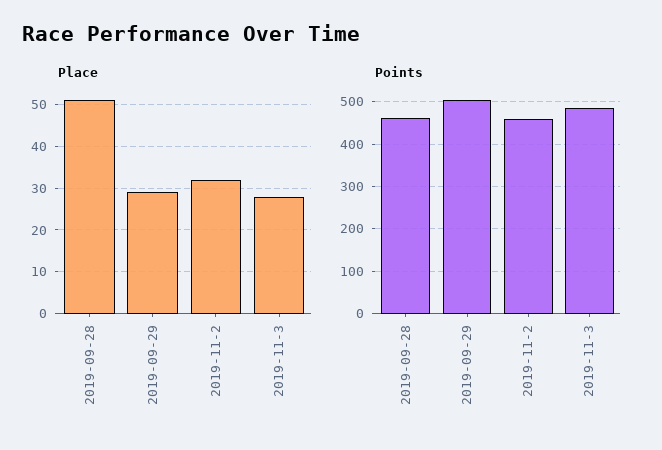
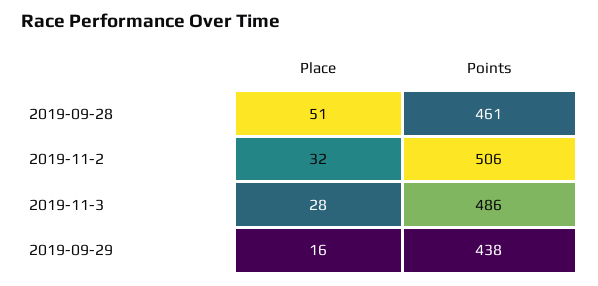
  {
    "Place": {
      "2019-09-28": 51,
-     "2019-09-29": 30,
+     "2019-09-29": 16,
      "2019-11-2": 32,
      "2019-11-3": 28
    },
    "Points": {
      "2019-09-28": 461,
-     "2019-09-29": 500,
+     "2019-09-29": 438,
-     "2019-11-2": 460,
+     "2019-11-2": 506,
      "2019-11-3": 486
    }
  }

